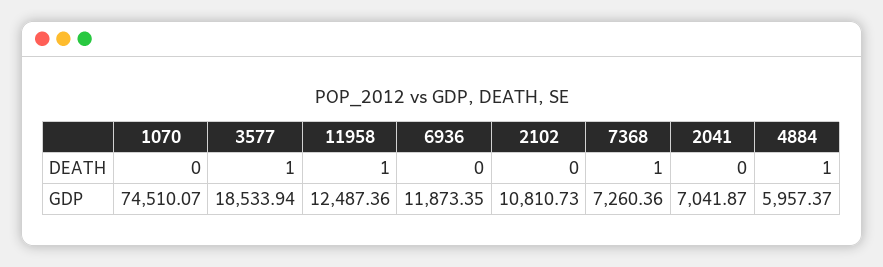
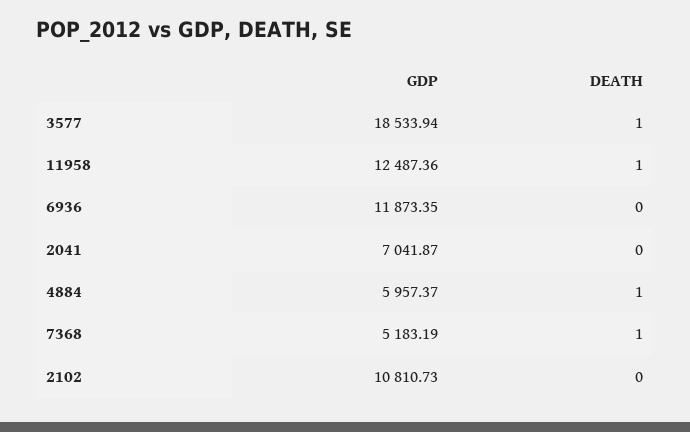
  {
-   "1070": {
-     "DEATH": 0,
-     "GDP": 74510.07
-   },
    "3577": {
      "DEATH": 1,
      "GDP": 18533.94
    },
    "11958": {
      "DEATH": 1,
      "GDP": 12487.36
    },
    "6936": {
      "DEATH": 0,
      "GDP": 11873.35
    },
    "2102": {
      "DEATH": 0,
      "GDP": 10810.73
    },
    "7368": {
      "DEATH": 1,
-     "GDP": 7260.36
+     "GDP": 5183.19
    },
    "2041": {
      "DEATH": 0,
      "GDP": 7041.87
    },
    "4884": {
      "DEATH": 1,
      "GDP": 5957.37
    }
  }

